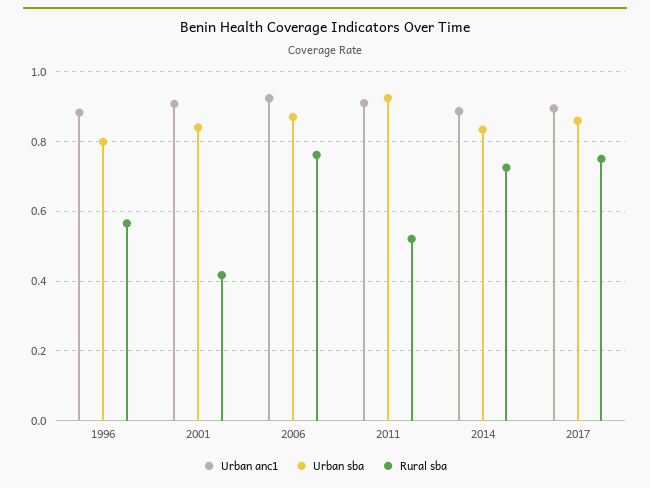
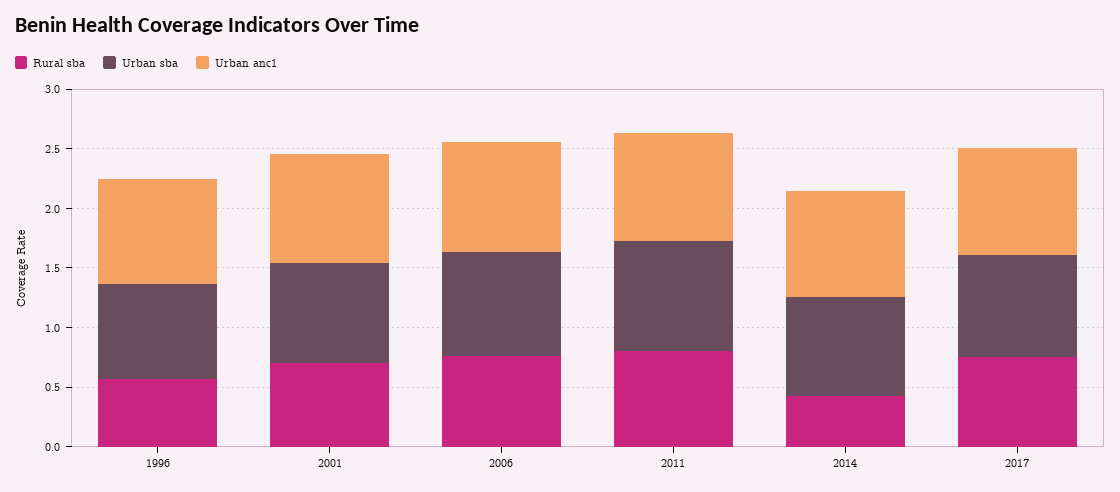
  {
    "Urban anc1": {
      "1996": 0.88,
      "2001": 0.9,
      "2006": 0.92,
      "2011": 0.92,
      "2014": 0.88,
      "2017": 0.9
    },
    "Urban sba": {
      "1996": 0.8,
      "2001": 0.84,
      "2006": 0.88,
      "2011": 0.92,
      "2014": 0.84,
      "2017": 0.86
    },
    "Rural sba": {
      "1996": 0.56,
-     "2001": 0.42,
+     "2001": 0.7,
      "2006": 0.76,
-     "2011": 0.52,
+     "2011": 0.8,
-     "2014": 0.72,
+     "2014": 0.4,
      "2017": 0.76
    }
  }

